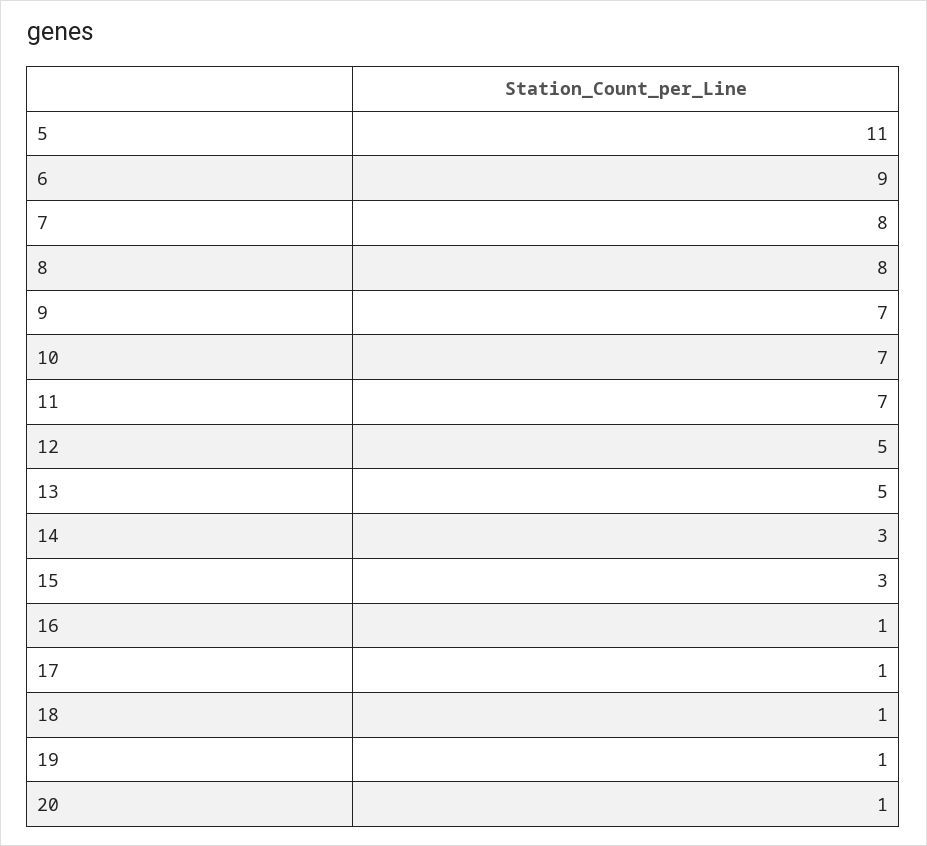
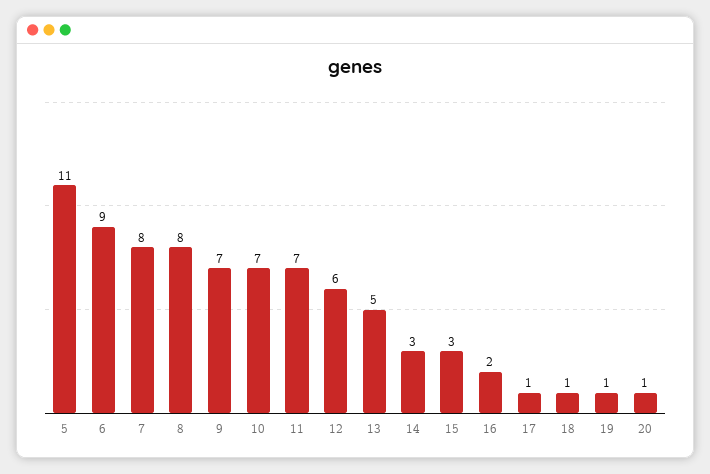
  {
    "5": 11,
    "6": 9,
    "7": 8,
    "8": 8,
    "9": 7,
    "10": 7,
    "11": 7,
-   "12": 5,
+   "12": 6,
    "13": 5,
    "14": 3,
    "15": 3,
-   "16": 1,
+   "16": 2,
    "17": 1,
    "18": 1,
    "19": 1,
    "20": 1
  }

